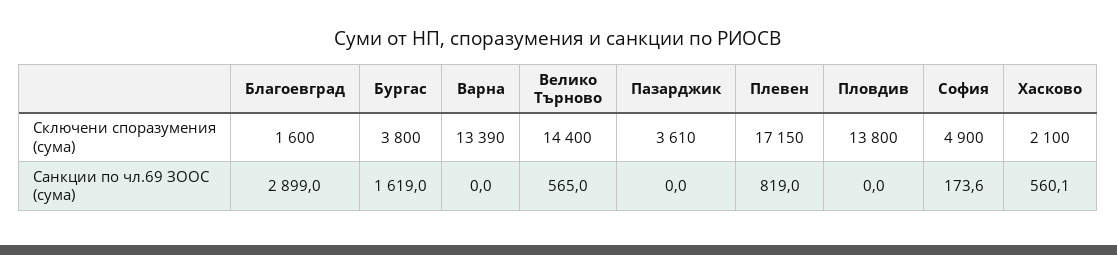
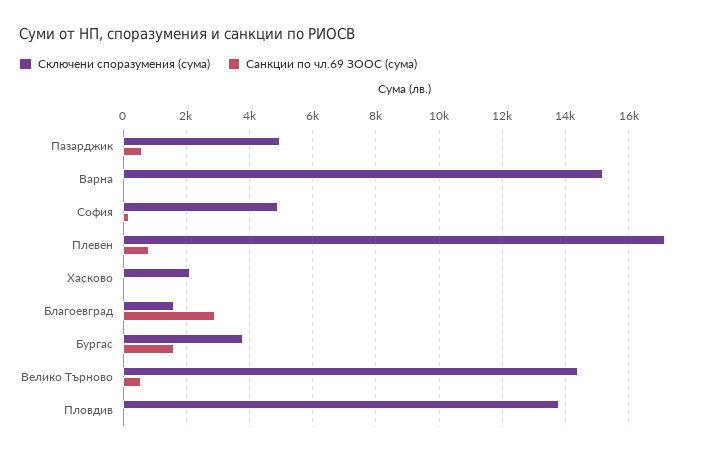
  {
    "Сключени споразумения (сума)": {
      "Благоевград": 1600,
      "Бургас": 3800,
-     "Варна": 13390,
+     "Варна": 15200,
      "Велико Търново": 14400,
-     "Пазарджик": 3610,
+     "Пазарджик": 5000,
      "Плевен": 17150,
      "Пловдив": 13800,
      "София": 4900,
      "Хасково": 2100
    },
    "Санкции по чл.69 ЗООС (сума)": {
      "Благоевград": 2899,
      "Бургас": 1619,
      "Варна": 0,
      "Велико Търново": 565,
-     "Пазарджик": 0,
+     "Пазарджик": 600,
      "Плевен": 819,
      "Пловдив": 0,
      "София": 173.6,
-     "Хасково": 560.1
+     "Хасково": 0
    }
  }

